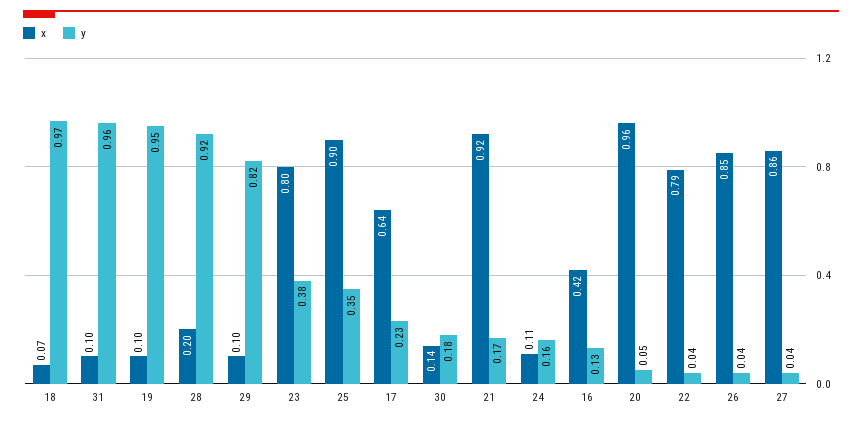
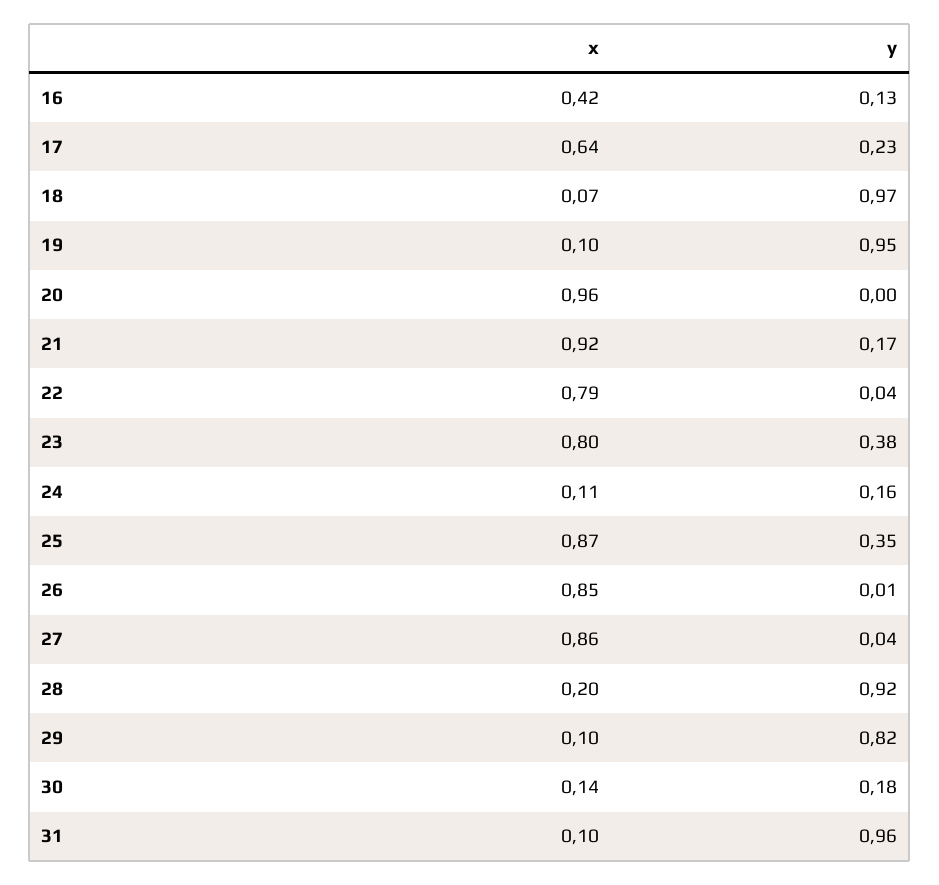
  {
    "x": {
      "18": 0.07,
      "31": 0.1,
      "19": 0.1,
      "28": 0.2,
      "29": 0.1,
      "23": 0.8,
-     "25": 0.9,
+     "25": 0.87,
      "17": 0.64,
      "30": 0.14,
      "21": 0.92,
      "24": 0.11,
      "16": 0.42,
      "20": 0.96,
      "22": 0.79,
      "26": 0.85,
      "27": 0.86
    },
    "y": {
      "18": 0.97,
      "31": 0.96,
      "19": 0.95,
      "28": 0.92,
      "29": 0.82,
      "23": 0.38,
      "25": 0.35,
      "17": 0.23,
      "30": 0.18,
      "21": 0.17,
      "24": 0.16,
      "16": 0.13,
-     "20": 0.05,
+     "20": 0,
      "22": 0.04,
-     "26": 0.04,
+     "26": 0.01,
      "27": 0.04
    }
  }

